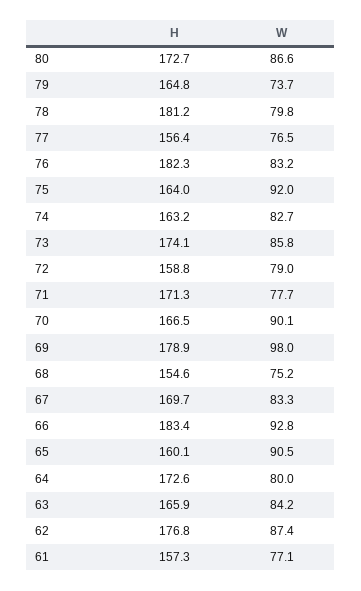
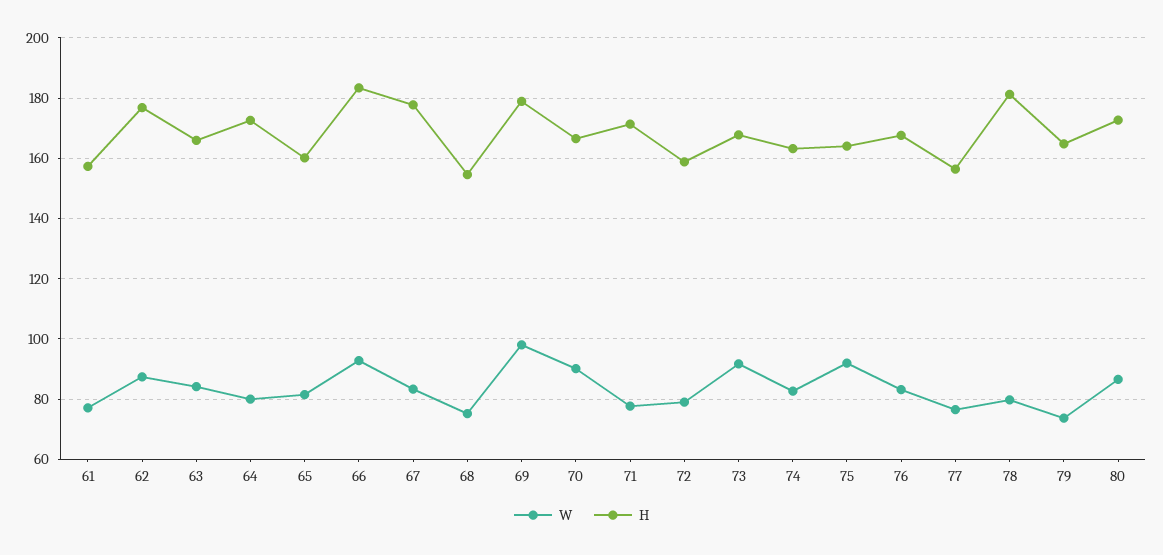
  {
    "H": {
      "80": 172.7,
      "79": 164.8,
      "78": 181.2,
      "77": 156.4,
-     "76": 182.3,
+     "76": 168,
      "75": 164,
      "74": 163.2,
-     "73": 174.1,
+     "73": 168,
      "72": 158.8,
      "71": 171.3,
      "70": 166.5,
      "69": 178.9,
      "68": 154.6,
-     "67": 169.7,
+     "67": 178,
      "66": 183.4,
      "65": 160.1,
      "64": 172.6,
      "63": 165.9,
      "62": 176.8,
      "61": 157.3
    },
    "W": {
      "80": 86.6,
      "79": 73.7,
      "78": 79.8,
      "77": 76.5,
      "76": 83.2,
      "75": 92,
      "74": 82.7,
-     "73": 85.8,
+     "73": 92,
      "72": 79,
      "71": 77.7,
      "70": 90.1,
      "69": 98,
      "68": 75.2,
      "67": 83.3,
      "66": 92.8,
-     "65": 90.5,
+     "65": 82,
      "64": 80,
      "63": 84.2,
      "62": 87.4,
      "61": 77.1
    }
  }

